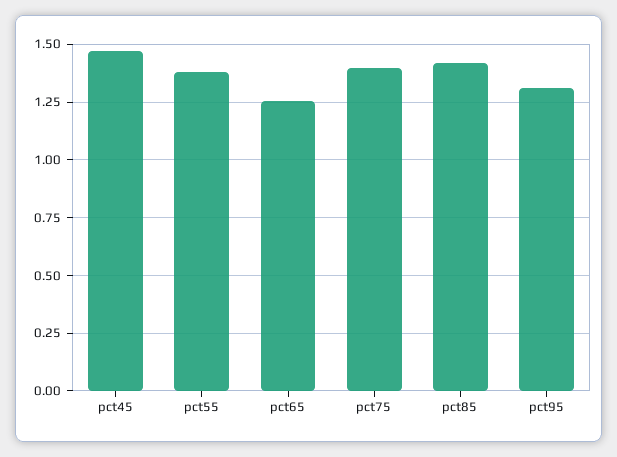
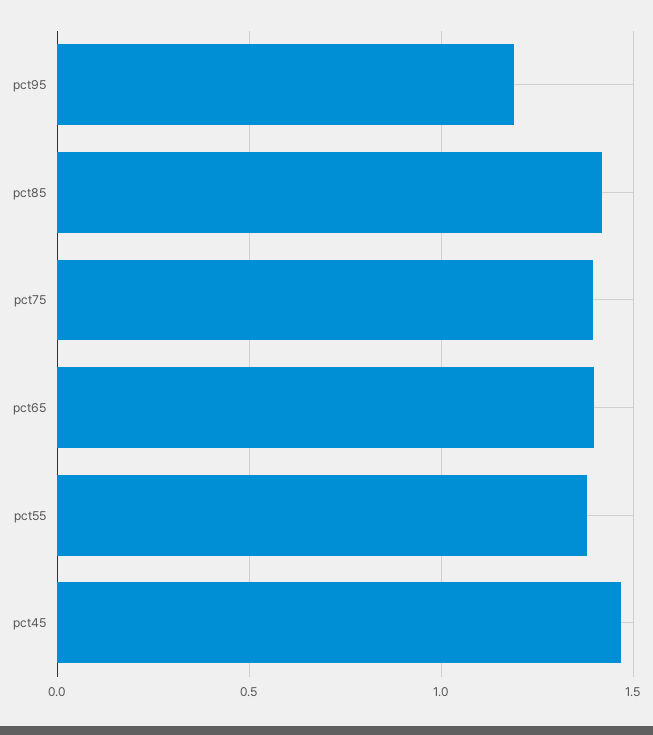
  {
    "pct45": 1.45,
    "pct55": 1.4,
-   "pct65": 1.25,
+   "pct65": 1.4,
    "pct75": 1.4,
    "pct85": 1.4,
-   "pct95": 1.3
+   "pct95": 1.2
  }

